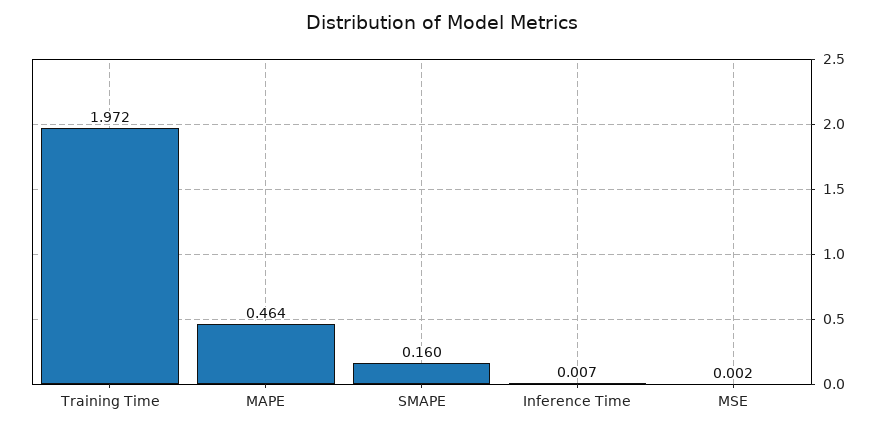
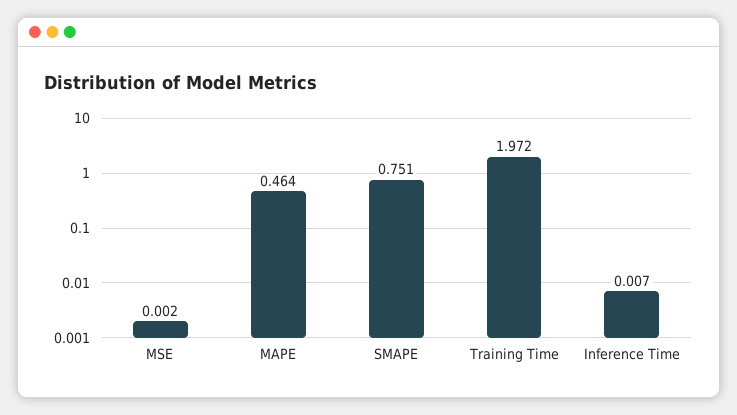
  {
    "Training Time": 1.972,
    "MAPE": 0.464,
-   "SMAPE": 0.16,
+   "SMAPE": 0.751,
    "Inference Time": 0.007,
    "MSE": 0.002
  }

